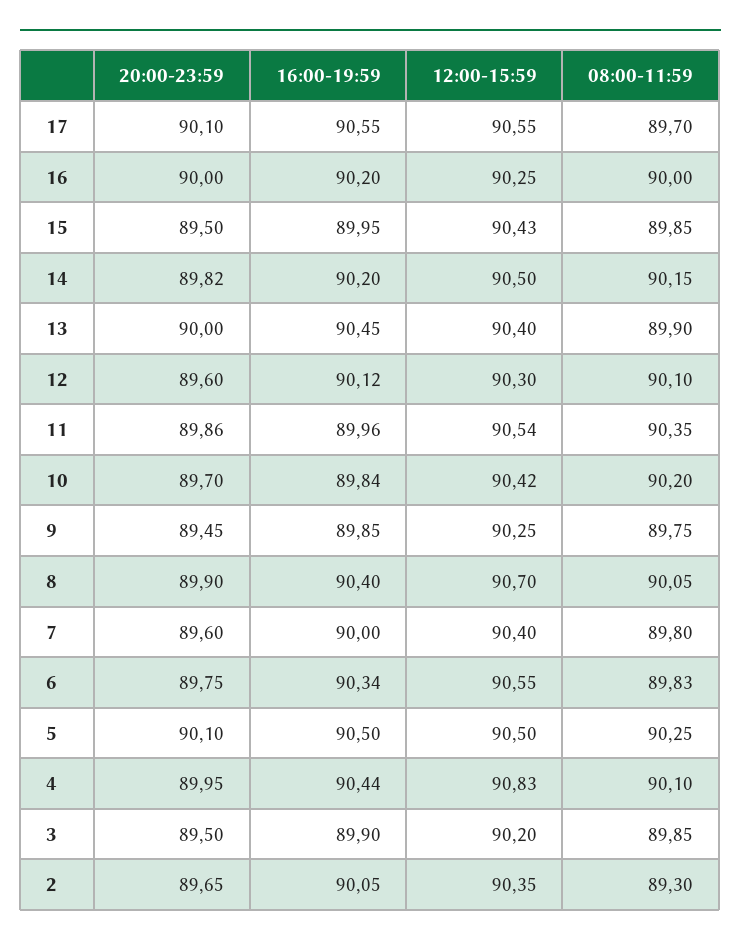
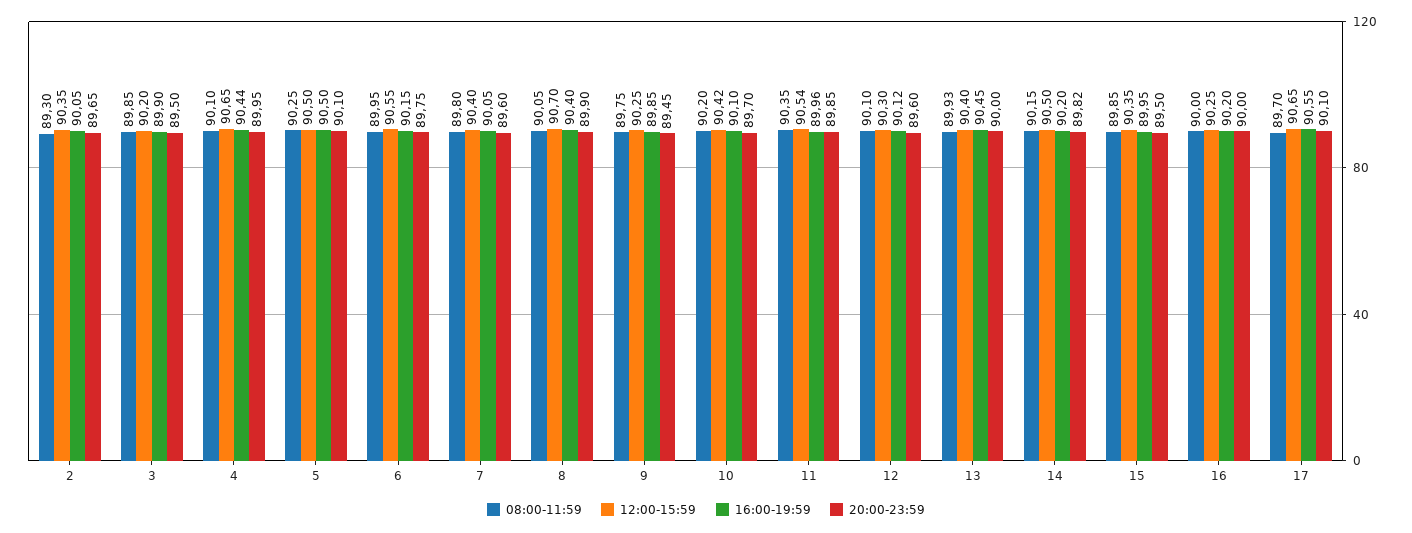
  {
    "20:00-23:59": {
      "17": 90.1,
      "16": 90,
      "15": 89.5,
      "14": 89.82,
      "13": 90,
      "12": 89.6,
-     "11": 89.86,
+     "11": 89.85,
      "10": 89.7,
      "9": 89.45,
      "8": 89.9,
      "7": 89.6,
      "6": 89.75,
      "5": 90.1,
      "4": 89.95,
      "3": 89.5,
      "2": 89.65
    },
    "16:00-19:59": {
      "17": 90.55,
      "16": 90.2,
      "15": 89.95,
      "14": 90.2,
      "13": 90.45,
      "12": 90.12,
      "11": 89.96,
-     "10": 89.84,
+     "10": 90.1,
      "9": 89.85,
      "8": 90.4,
-     "7": 90,
+     "7": 90.05,
-     "6": 90.34,
+     "6": 90.15,
      "5": 90.5,
      "4": 90.44,
      "3": 89.9,
      "2": 90.05
    },
    "12:00-15:59": {
-     "17": 90.55,
+     "17": 90.65,
      "16": 90.25,
-     "15": 90.43,
+     "15": 90.35,
      "14": 90.5,
      "13": 90.4,
      "12": 90.3,
      "11": 90.54,
      "10": 90.42,
      "9": 90.25,
      "8": 90.7,
      "7": 90.4,
      "6": 90.55,
      "5": 90.5,
-     "4": 90.83,
+     "4": 90.65,
      "3": 90.2,
      "2": 90.35
    },
    "08:00-11:59": {
      "17": 89.7,
      "16": 90,
      "15": 89.85,
      "14": 90.15,
-     "13": 89.9,
+     "13": 89.93,
      "12": 90.1,
      "11": 90.35,
      "10": 90.2,
      "9": 89.75,
      "8": 90.05,
      "7": 89.8,
-     "6": 89.83,
+     "6": 89.95,
      "5": 90.25,
      "4": 90.1,
      "3": 89.85,
      "2": 89.3
    }
  }

